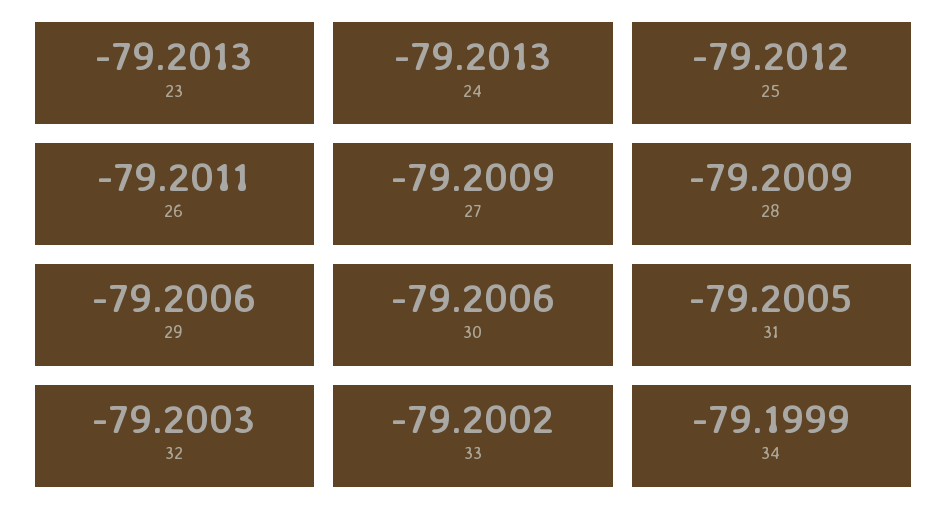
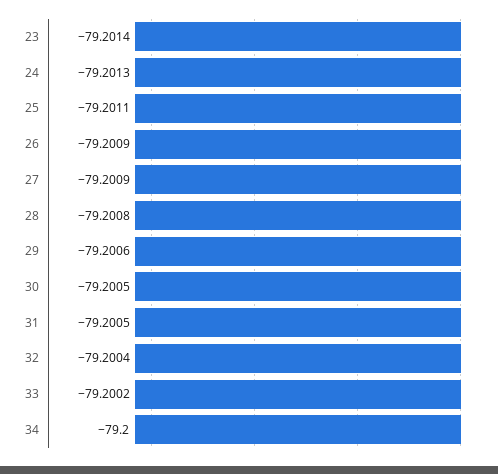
  {
-   "23": -79.2013,
+   "23": -79.2014,
    "24": -79.2013,
-   "25": -79.2012,
+   "25": -79.2011,
-   "26": -79.2011,
+   "26": -79.2009,
    "27": -79.2009,
-   "28": -79.2009,
+   "28": -79.2008,
    "29": -79.2006,
-   "30": -79.2006,
+   "30": -79.2005,
    "31": -79.2005,
-   "32": -79.2003,
+   "32": -79.2004,
    "33": -79.2002,
-   "34": -79.1999
+   "34": -79.2
  }

